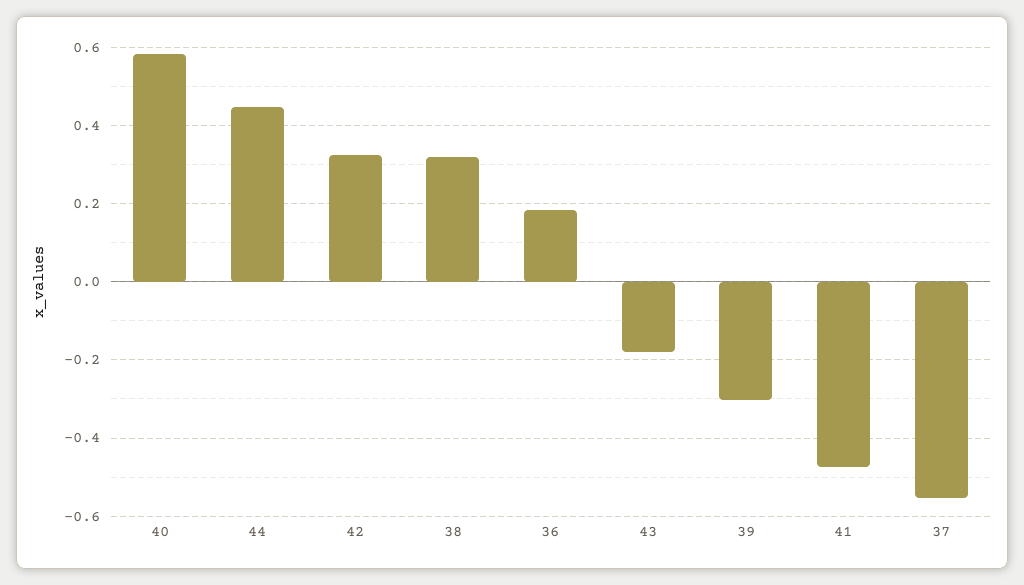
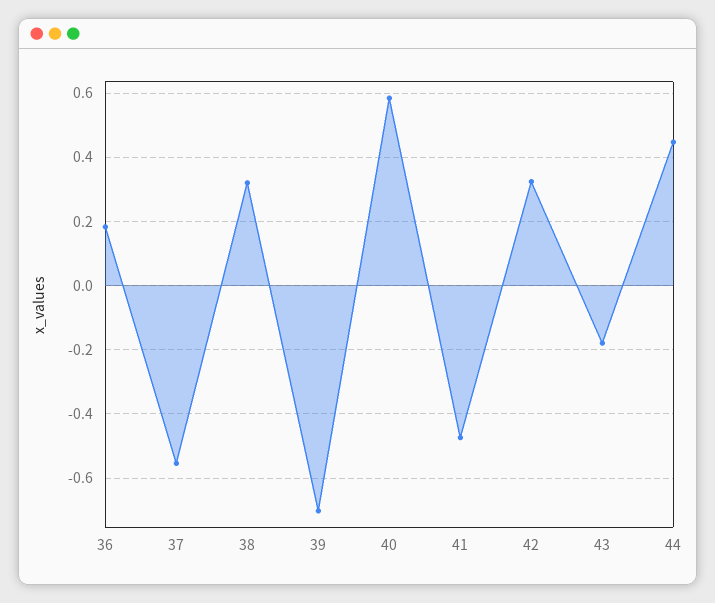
  {
    "40": 0.58,
    "44": 0.44,
    "42": 0.32,
    "38": 0.32,
    "36": 0.18,
    "43": -0.18,
-   "39": -0.3,
+   "39": -0.7,
    "41": -0.48,
    "37": -0.56
  }

